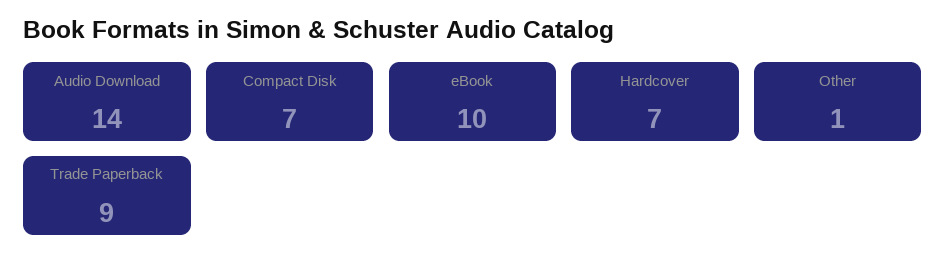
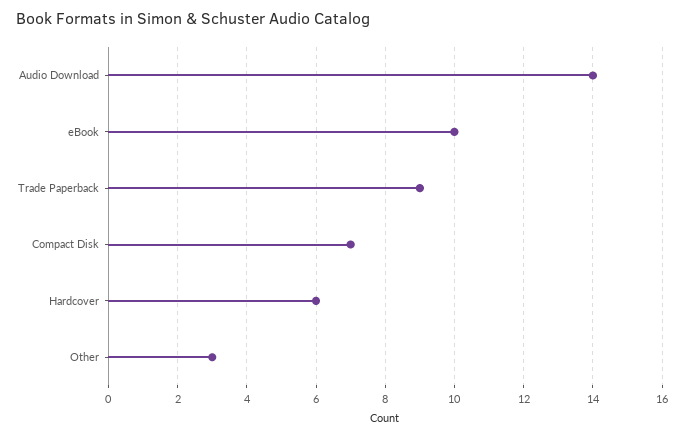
  {
    "Audio Download": 14,
    "Compact Disk": 7,
    "eBook": 10,
-   "Hardcover": 7,
+   "Hardcover": 6,
-   "Other": 1,
+   "Other": 3,
    "Trade Paperback": 9
  }

